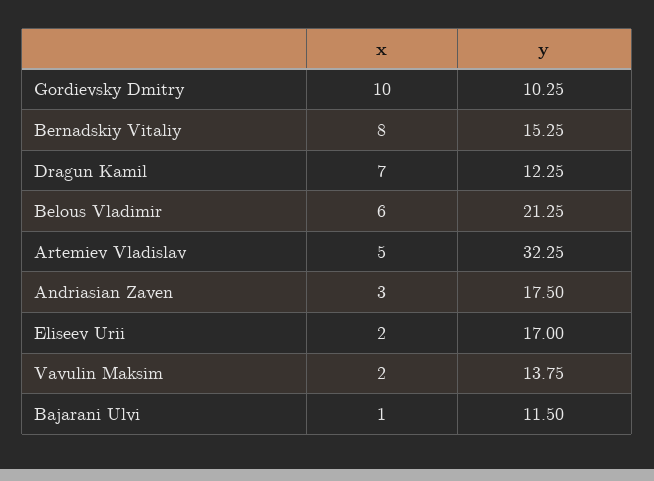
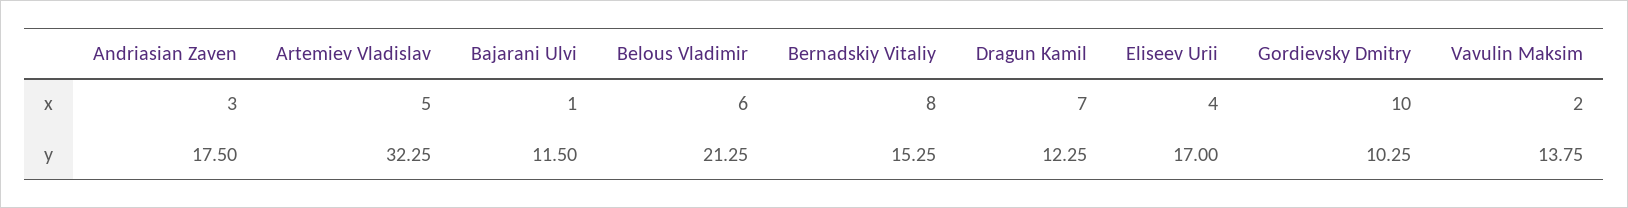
  {
    "x": {
      "Gordievsky Dmitry": 10,
      "Bernadskiy Vitaliy": 8,
      "Dragun Kamil": 7,
      "Belous Vladimir": 6,
      "Artemiev Vladislav": 5,
      "Andriasian Zaven": 3,
-     "Eliseev Urii": 2,
+     "Eliseev Urii": 4,
      "Vavulin Maksim": 2,
      "Bajarani Ulvi": 1
    },
    "y": {
      "Gordievsky Dmitry": 10.25,
      "Bernadskiy Vitaliy": 15.25,
      "Dragun Kamil": 12.25,
      "Belous Vladimir": 21.25,
      "Artemiev Vladislav": 32.25,
      "Andriasian Zaven": 17.5,
      "Eliseev Urii": 17,
      "Vavulin Maksim": 13.75,
      "Bajarani Ulvi": 11.5
    }
  }

